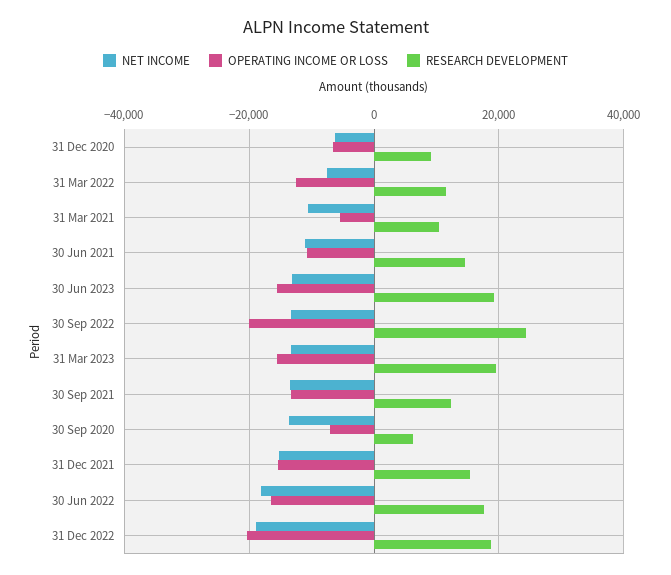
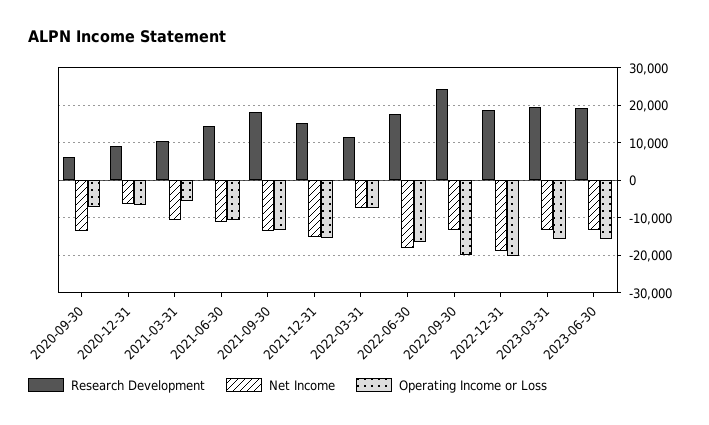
  {
    "NET INCOME": {
      "31 Dec 2020": -6000,
      "31 Mar 2022": -8000,
      "31 Mar 2021": -10000,
      "30 Jun 2021": -12000,
      "30 Jun 2023": -14000,
      "30 Sep 2022": -14000,
      "31 Mar 2023": -14000,
      "30 Sep 2021": -14000,
      "30 Sep 2020": -14000,
      "31 Dec 2021": -16000,
      "30 Jun 2022": -18000,
      "31 Dec 2022": -18000
    },
    "OPERATING INCOME OR LOSS": {
      "31 Dec 2020": -6000,
-     "31 Mar 2022": -12000,
+     "31 Mar 2022": -8000,
      "31 Mar 2021": -6000,
      "30 Jun 2021": -10000,
      "30 Jun 2023": -16000,
      "30 Sep 2022": -20000,
      "31 Mar 2023": -16000,
      "30 Sep 2021": -14000,
      "30 Sep 2020": -8000,
      "31 Dec 2021": -16000,
      "30 Jun 2022": -16000,
      "31 Dec 2022": -20000
    },
    "RESEARCH DEVELOPMENT": {
      "31 Dec 2020": 10000,
      "31 Mar 2022": 12000,
      "31 Mar 2021": 10000,
      "30 Jun 2021": 14000,
      "30 Jun 2023": 20000,
      "30 Sep 2022": 24000,
      "31 Mar 2023": 20000,
-     "30 Sep 2021": 12000,
+     "30 Sep 2021": 18000,
      "30 Sep 2020": 6000,
      "31 Dec 2021": 16000,
      "30 Jun 2022": 18000,
      "31 Dec 2022": 18000
    }
  }

